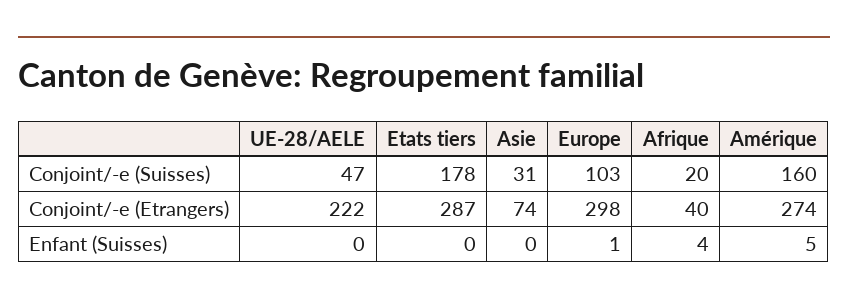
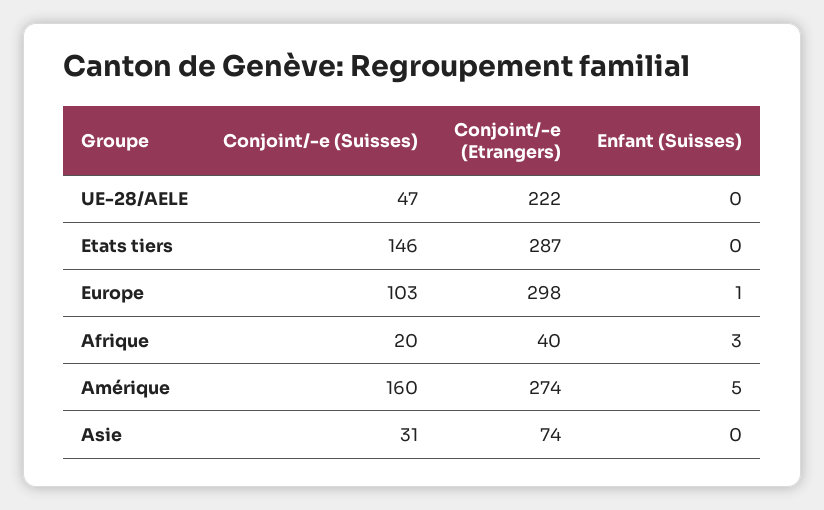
  {
    "UE-28/AELE": {
      "Conjoint/-e (Suisses)": 47,
      "Conjoint/-e (Etrangers)": 222,
      "Enfant (Suisses)": 0
    },
    "Etats tiers": {
-     "Conjoint/-e (Suisses)": 178,
+     "Conjoint/-e (Suisses)": 146,
      "Conjoint/-e (Etrangers)": 287,
      "Enfant (Suisses)": 0
    },
    "Asie": {
      "Conjoint/-e (Suisses)": 31,
      "Conjoint/-e (Etrangers)": 74,
      "Enfant (Suisses)": 0
    },
    "Europe": {
      "Conjoint/-e (Suisses)": 103,
      "Conjoint/-e (Etrangers)": 298,
      "Enfant (Suisses)": 1
    },
    "Afrique": {
      "Conjoint/-e (Suisses)": 20,
      "Conjoint/-e (Etrangers)": 40,
-     "Enfant (Suisses)": 4
+     "Enfant (Suisses)": 3
    },
    "Amérique": {
      "Conjoint/-e (Suisses)": 160,
      "Conjoint/-e (Etrangers)": 274,
      "Enfant (Suisses)": 5
    }
  }

